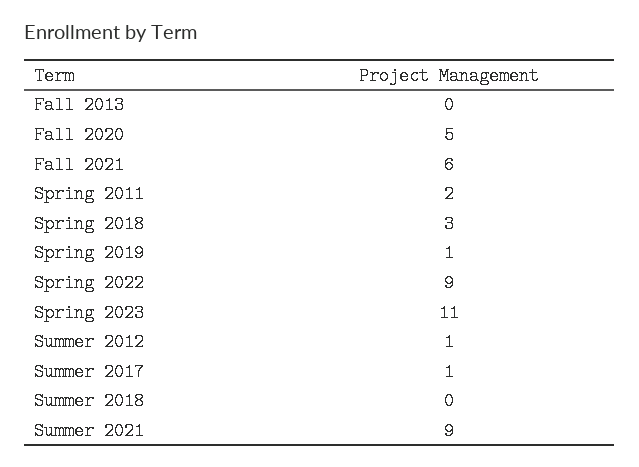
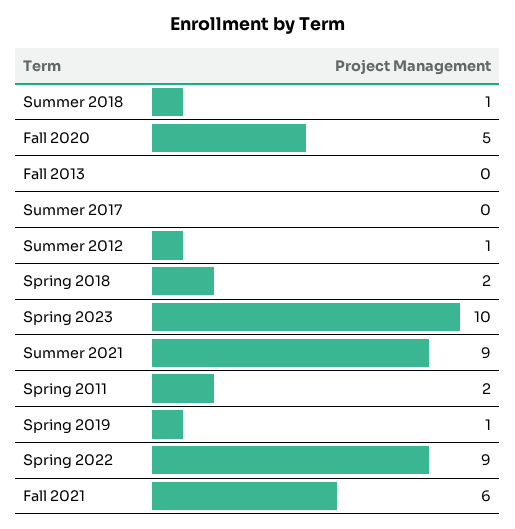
  {
    "Fall 2013": 0,
    "Fall 2020": 5,
    "Fall 2021": 6,
    "Spring 2011": 2,
-   "Spring 2018": 3,
+   "Spring 2018": 2,
    "Spring 2019": 1,
    "Spring 2022": 9,
-   "Spring 2023": 11,
+   "Spring 2023": 10,
    "Summer 2012": 1,
-   "Summer 2017": 1,
+   "Summer 2017": 0,
-   "Summer 2018": 0,
+   "Summer 2018": 1,
    "Summer 2021": 9
  }

